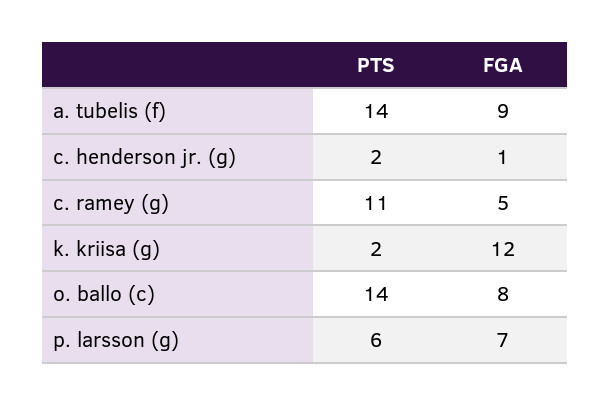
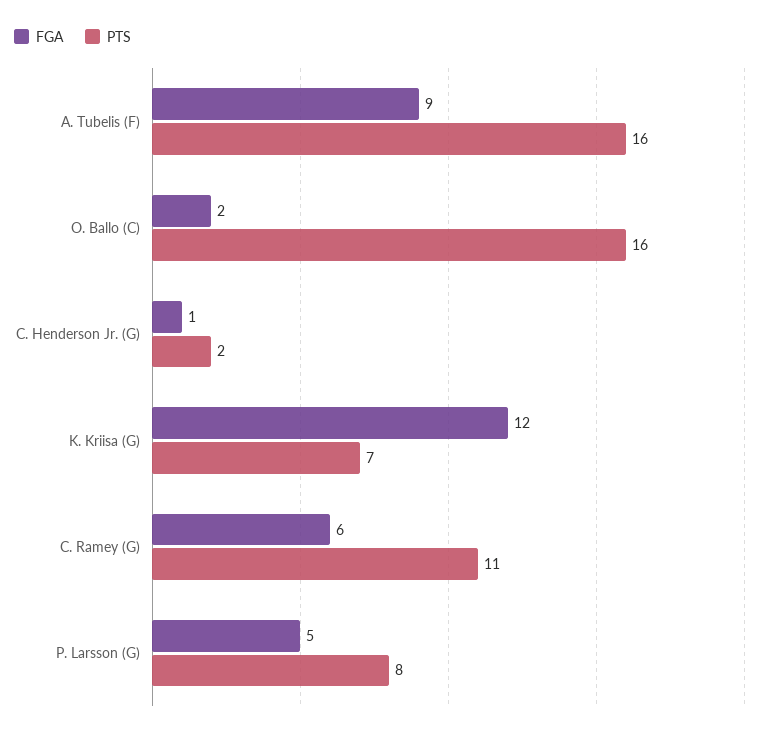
  {
    "PTS": {
-     "a. tubelis (f)": 14,
+     "a. tubelis (f)": 16,
      "c. henderson jr. (g)": 2,
      "c. ramey (g)": 11,
-     "k. kriisa (g)": 2,
+     "k. kriisa (g)": 7,
-     "o. ballo (c)": 14,
+     "o. ballo (c)": 16,
-     "p. larsson (g)": 6
+     "p. larsson (g)": 8
    },
    "FGA": {
      "a. tubelis (f)": 9,
      "c. henderson jr. (g)": 1,
-     "c. ramey (g)": 5,
+     "c. ramey (g)": 6,
      "k. kriisa (g)": 12,
-     "o. ballo (c)": 8,
+     "o. ballo (c)": 2,
-     "p. larsson (g)": 7
+     "p. larsson (g)": 5
    }
  }

